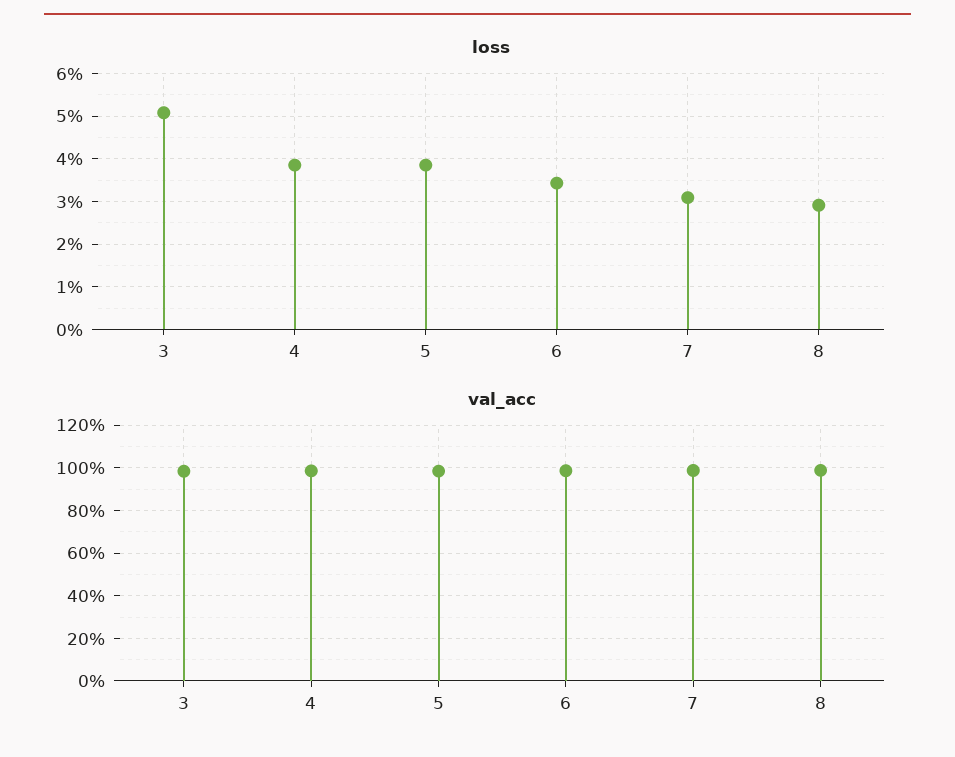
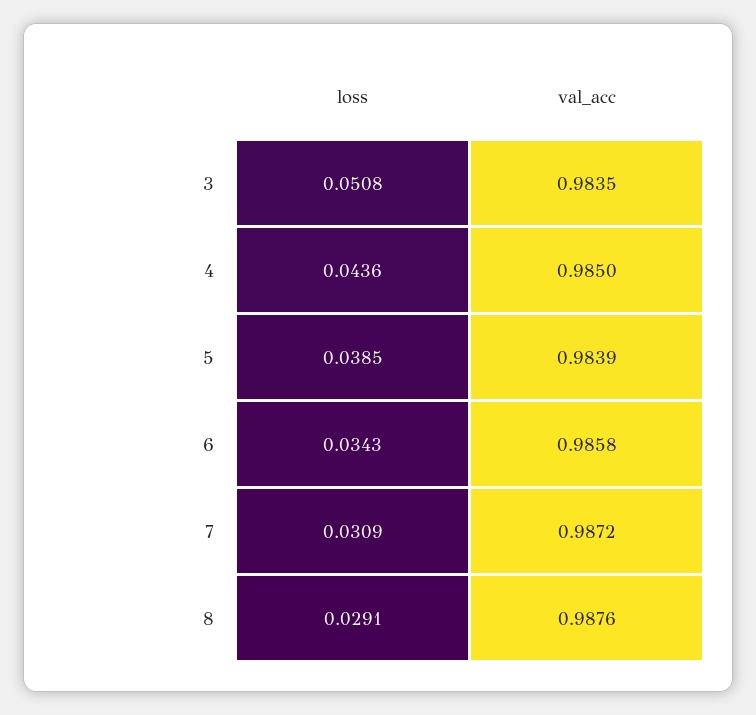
  {
    "loss": {
      "3": 0.0508,
-     "4": 0.038,
+     "4": 0.0436,
      "5": 0.0385,
      "6": 0.0343,
      "7": 0.0309,
      "8": 0.0291
    },
    "val_acc": {
      "3": 0.9835,
      "4": 0.985,
      "5": 0.9839,
      "6": 0.9858,
      "7": 0.9872,
      "8": 0.9876
    }
  }

